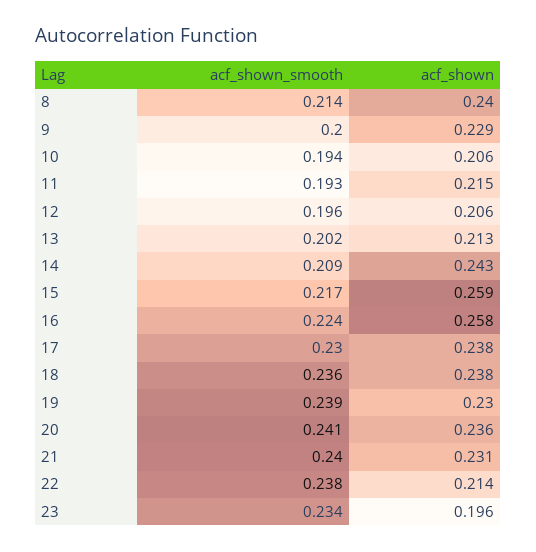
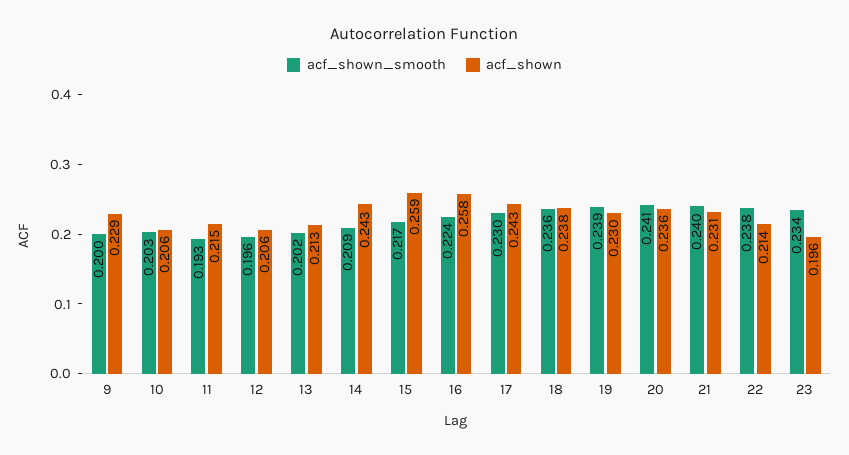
  {
    "acf_shown_smooth": {
-     "8": 0.214,
      "9": 0.2,
-     "10": 0.194,
+     "10": 0.203,
      "11": 0.193,
      "12": 0.196,
      "13": 0.202,
      "14": 0.209,
      "15": 0.217,
      "16": 0.224,
      "17": 0.23,
      "18": 0.236,
      "19": 0.239,
      "20": 0.241,
      "21": 0.24,
      "22": 0.238,
      "23": 0.234
    },
    "acf_shown": {
-     "8": 0.24,
      "9": 0.229,
      "10": 0.206,
      "11": 0.215,
      "12": 0.206,
      "13": 0.213,
      "14": 0.243,
      "15": 0.259,
      "16": 0.258,
-     "17": 0.238,
+     "17": 0.243,
      "18": 0.238,
      "19": 0.23,
      "20": 0.236,
      "21": 0.231,
      "22": 0.214,
      "23": 0.196
    }
  }

